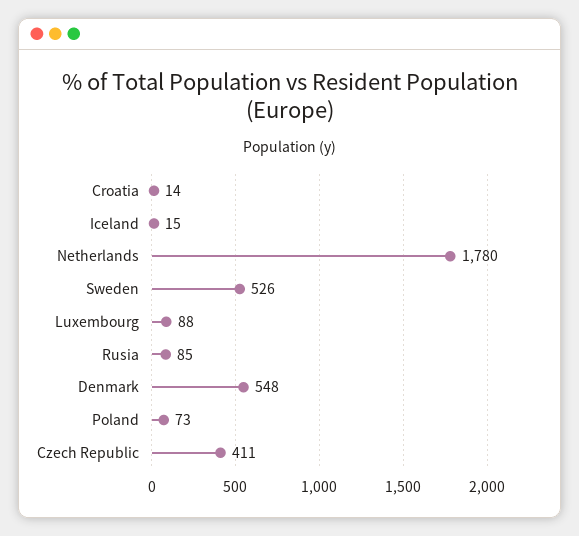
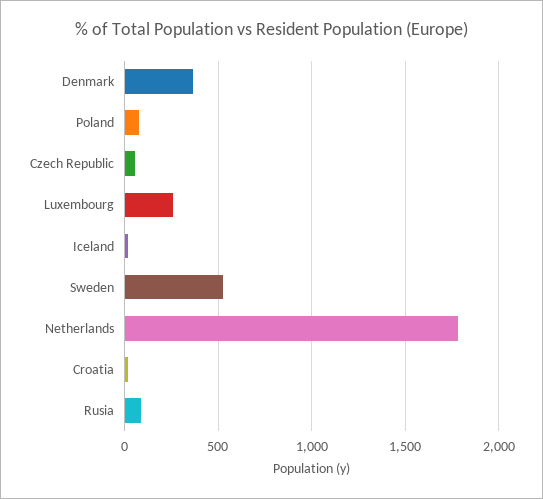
  {
    "Croatia": 14,
    "Iceland": 15,
    "Netherlands": 1780,
    "Sweden": 526,
-   "Luxembourg": 88,
+   "Luxembourg": 250,
    "Rusia": 85,
-   "Denmark": 548,
+   "Denmark": 350,
    "Poland": 73,
-   "Czech Republic": 411
+   "Czech Republic": 50
  }

